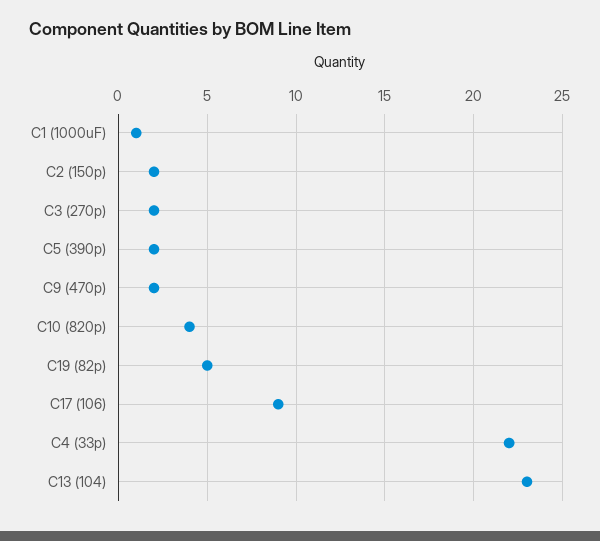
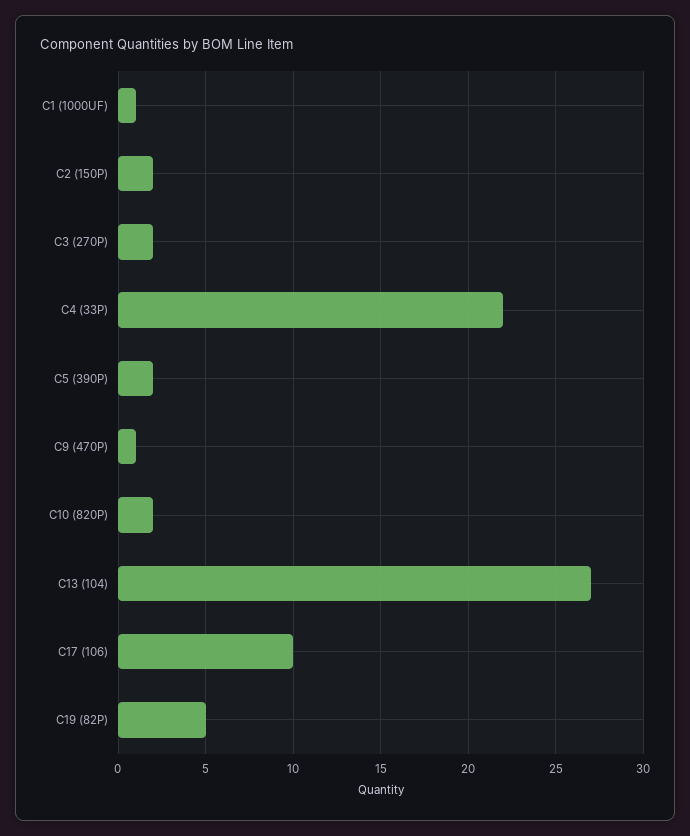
  {
    "C1 (1000uF)": 1,
    "C2 (150p)": 2,
    "C3 (270p)": 2,
    "C5 (390p)": 2,
-   "C9 (470p)": 2,
+   "C9 (470p)": 1,
-   "C10 (820p)": 4,
+   "C10 (820p)": 2,
    "C19 (82p)": 5,
-   "C17 (106)": 9,
+   "C17 (106)": 10,
    "C4 (33p)": 22,
-   "C13 (104)": 23
+   "C13 (104)": 27
  }

